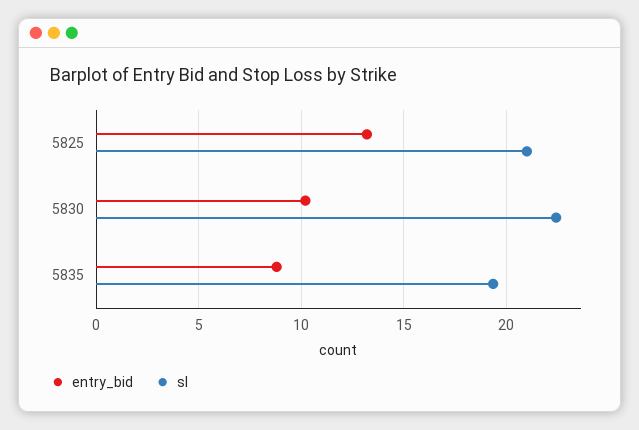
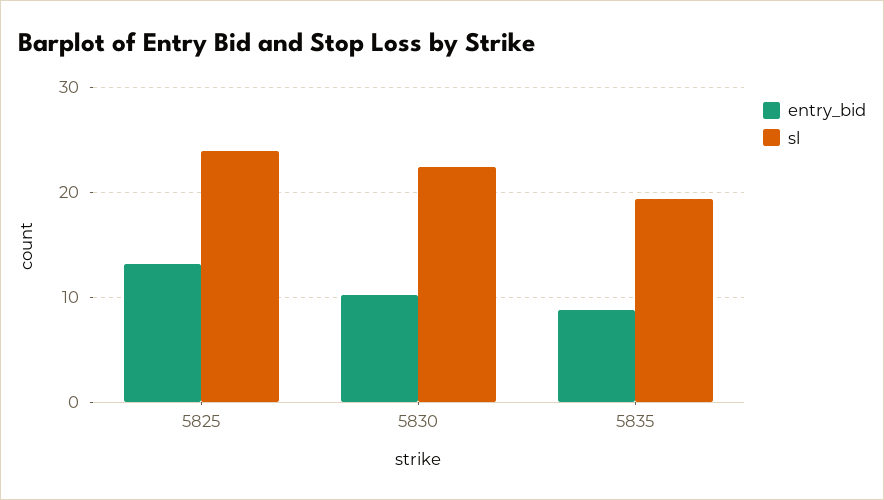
  {
    "entry_bid": {
      "5825": 13,
      "5830": 10,
      "5835": 9
    },
    "sl": {
-     "5825": 21,
+     "5825": 24,
      "5830": 22.5,
      "5835": 19.5
    }
  }

